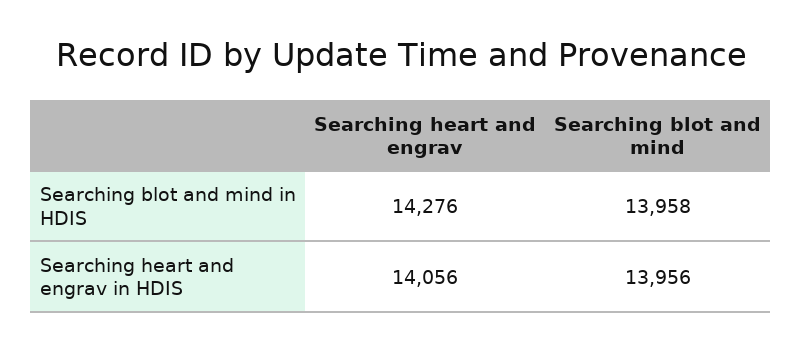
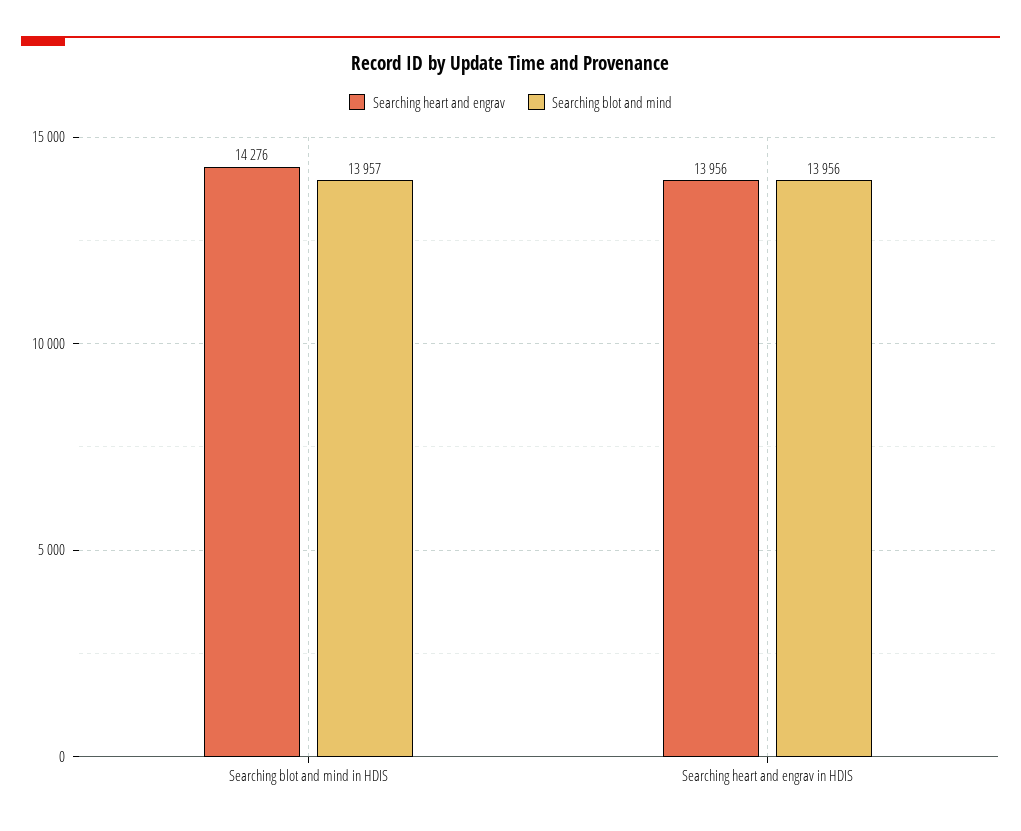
  {
    "Searching heart and engrav": {
      "Searching blot and mind in HDIS": 14276,
-     "Searching heart and engrav in HDIS": 14056
+     "Searching heart and engrav in HDIS": 13956
    },
    "Searching blot and mind": {
-     "Searching blot and mind in HDIS": 13958,
+     "Searching blot and mind in HDIS": 13957,
      "Searching heart and engrav in HDIS": 13956
    }
  }

